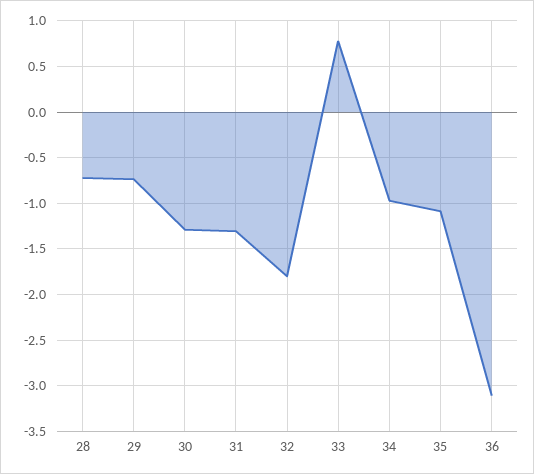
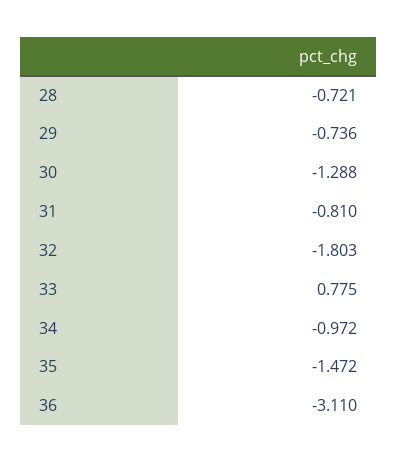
  {
    "28": -0.721,
    "29": -0.736,
    "30": -1.288,
-   "31": -1.3,
+   "31": -0.81,
    "32": -1.803,
    "33": 0.775,
    "34": -0.972,
-   "35": -1.1,
+   "35": -1.472,
    "36": -3.11
  }

